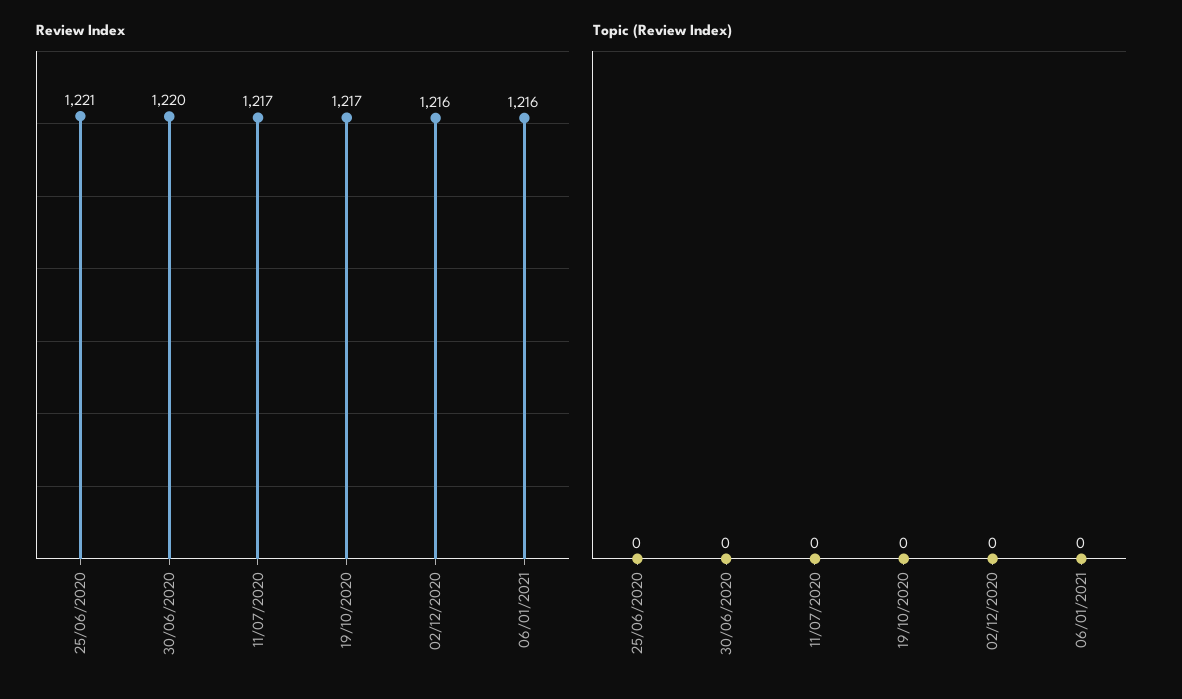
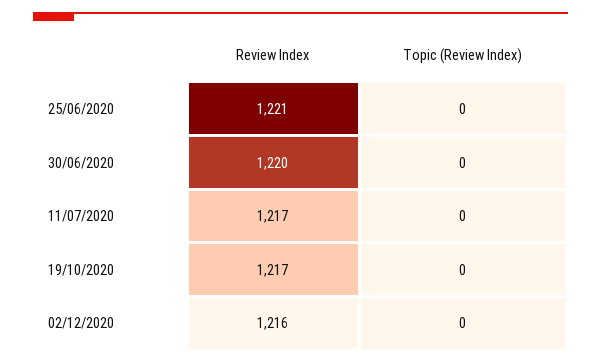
  {
    "Review Index": {
      "25/06/2020": 1221,
      "30/06/2020": 1220,
      "11/07/2020": 1217,
      "19/10/2020": 1217,
-     "02/12/2020": 1216,
+     "02/12/2020": 1216
-     "06/01/2021": 1216
    },
    "Topic (Review Index)": {
      "25/06/2020": 0,
      "30/06/2020": 0,
      "11/07/2020": 0,
      "19/10/2020": 0,
-     "02/12/2020": 0,
+     "02/12/2020": 0
-     "06/01/2021": 0
    }
  }

